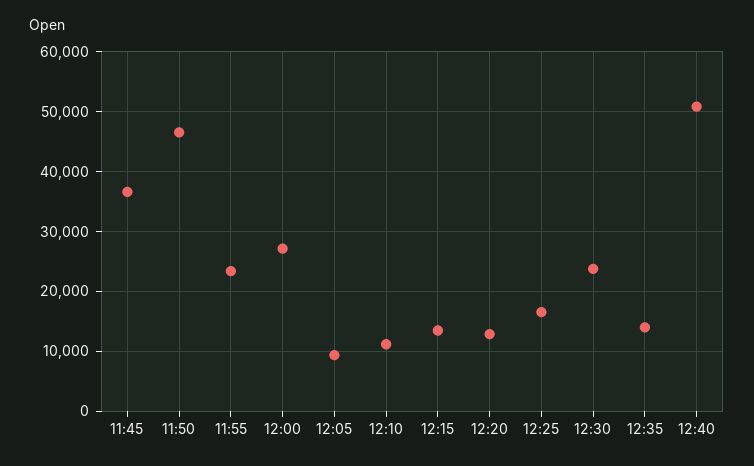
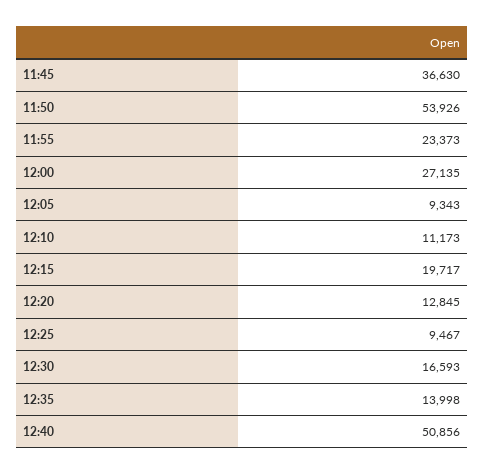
  {
    "11:45": 36630,
-   "11:50": 46000,
+   "11:50": 53926,
    "11:55": 23373,
    "12:00": 27135,
    "12:05": 9343,
    "12:10": 11173,
-   "12:15": 14000,
+   "12:15": 19717,
    "12:20": 12845,
-   "12:25": 16000,
+   "12:25": 9467,
-   "12:30": 24000,
+   "12:30": 16593,
    "12:35": 13998,
    "12:40": 50856
  }

